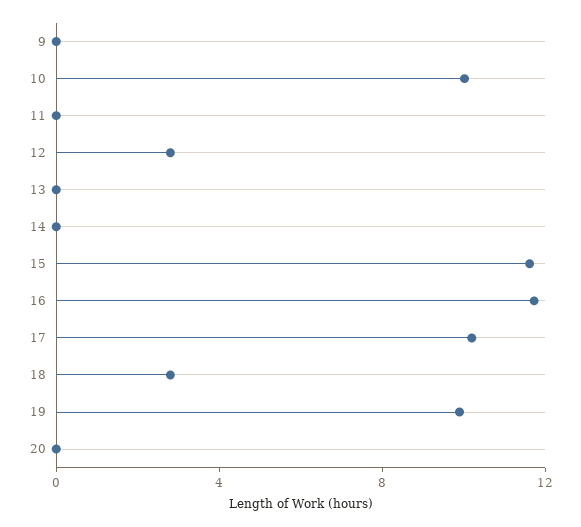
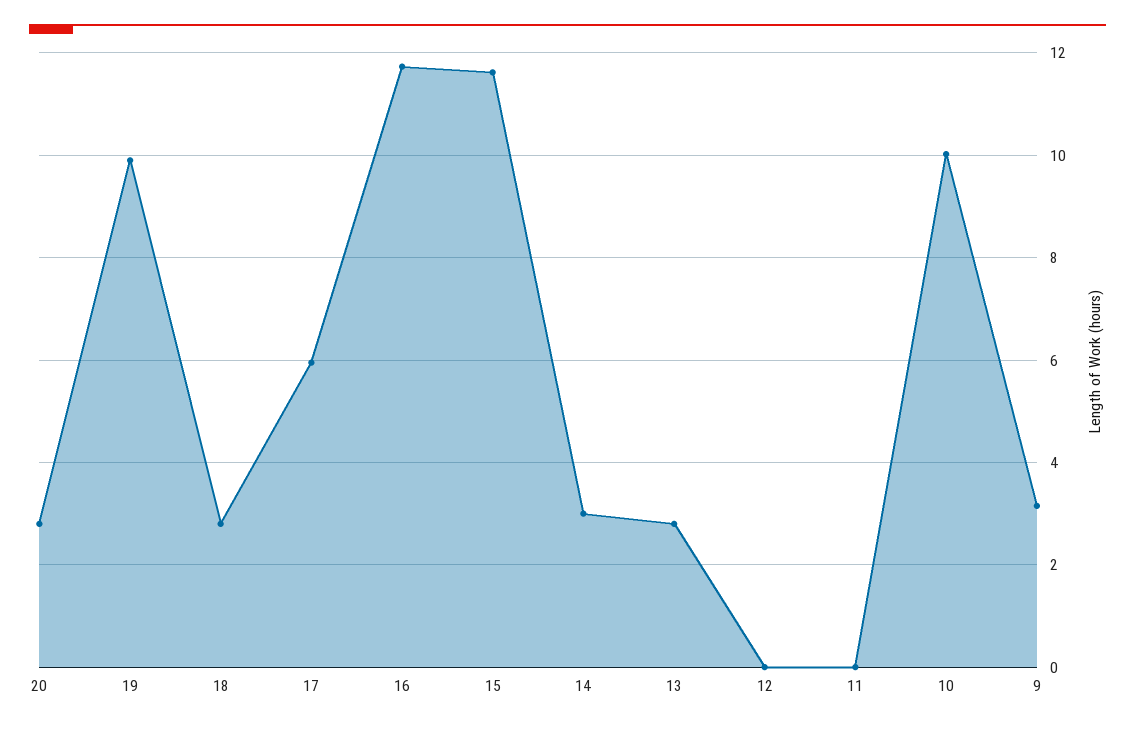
  {
-   "9": 0,
+   "9": 3.2,
    "10": 10,
    "11": 0,
-   "12": 3,
+   "12": 0,
-   "13": 0,
+   "13": 2.8,
-   "14": 0,
+   "14": 3,
    "15": 11.6,
    "16": 11.8,
-   "17": 10,
+   "17": 6,
    "18": 2.8,
    "19": 10,
-   "20": 0
+   "20": 2.8
  }

